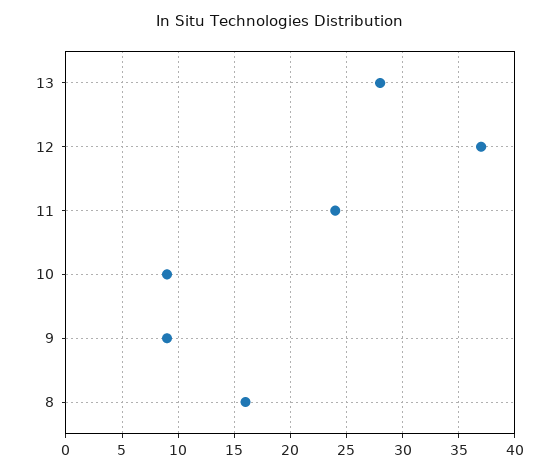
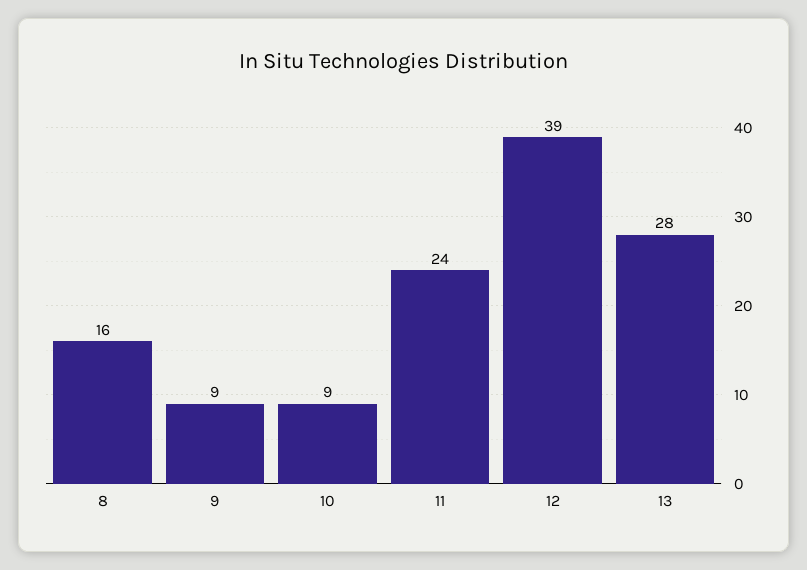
  {
    "13": 28,
-   "12": 37,
+   "12": 39,
    "11": 24,
    "10": 9,
    "9": 9,
    "8": 16
  }

